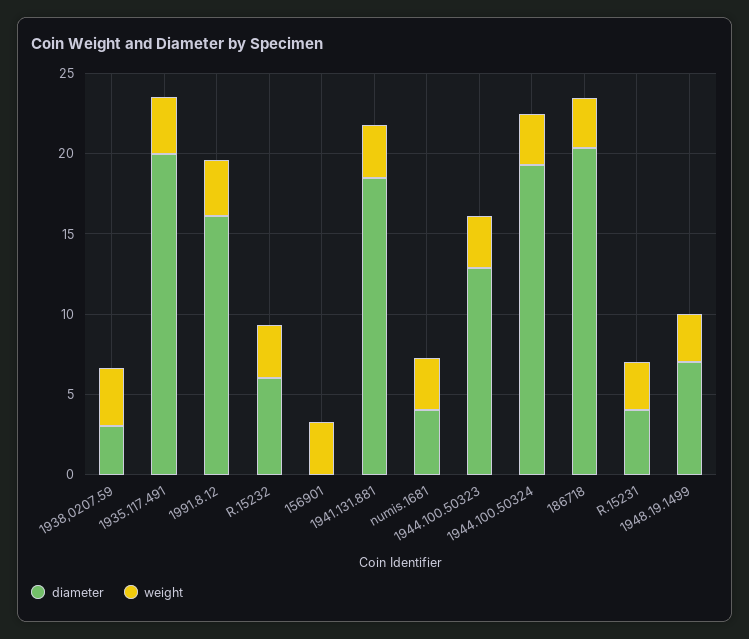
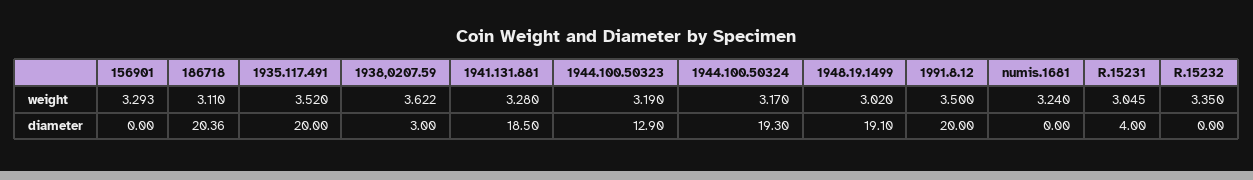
  {
    "diameter": {
      "1938,0207.59": 3,
      "1935.117.491": 20,
-     "1991.8.12": 16,
+     "1991.8.12": 20,
-     "R.15232": 6,
+     "R.15232": 0,
      "156901": 0,
      "1941.131.881": 18.5,
-     "numis.1681": 4,
+     "numis.1681": 0,
      "1944.100.50323": 12.9,
      "1944.100.50324": 19.3,
      "186718": 20.36,
      "R.15231": 4,
-     "1948.19.1499": 7
+     "1948.19.1499": 19.1
    },
    "weight": {
      "1938,0207.59": 3.622,
      "1935.117.491": 3.52,
      "1991.8.12": 3.5,
      "R.15232": 3.35,
      "156901": 3.293,
      "1941.131.881": 3.28,
      "numis.1681": 3.24,
      "1944.100.50323": 3.19,
      "1944.100.50324": 3.17,
      "186718": 3.11,
      "R.15231": 3.045,
      "1948.19.1499": 3.02
    }
  }

